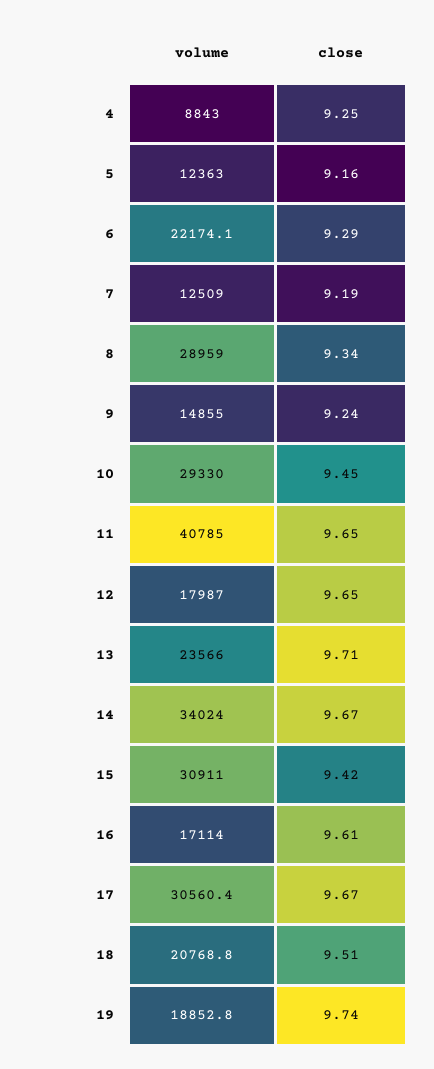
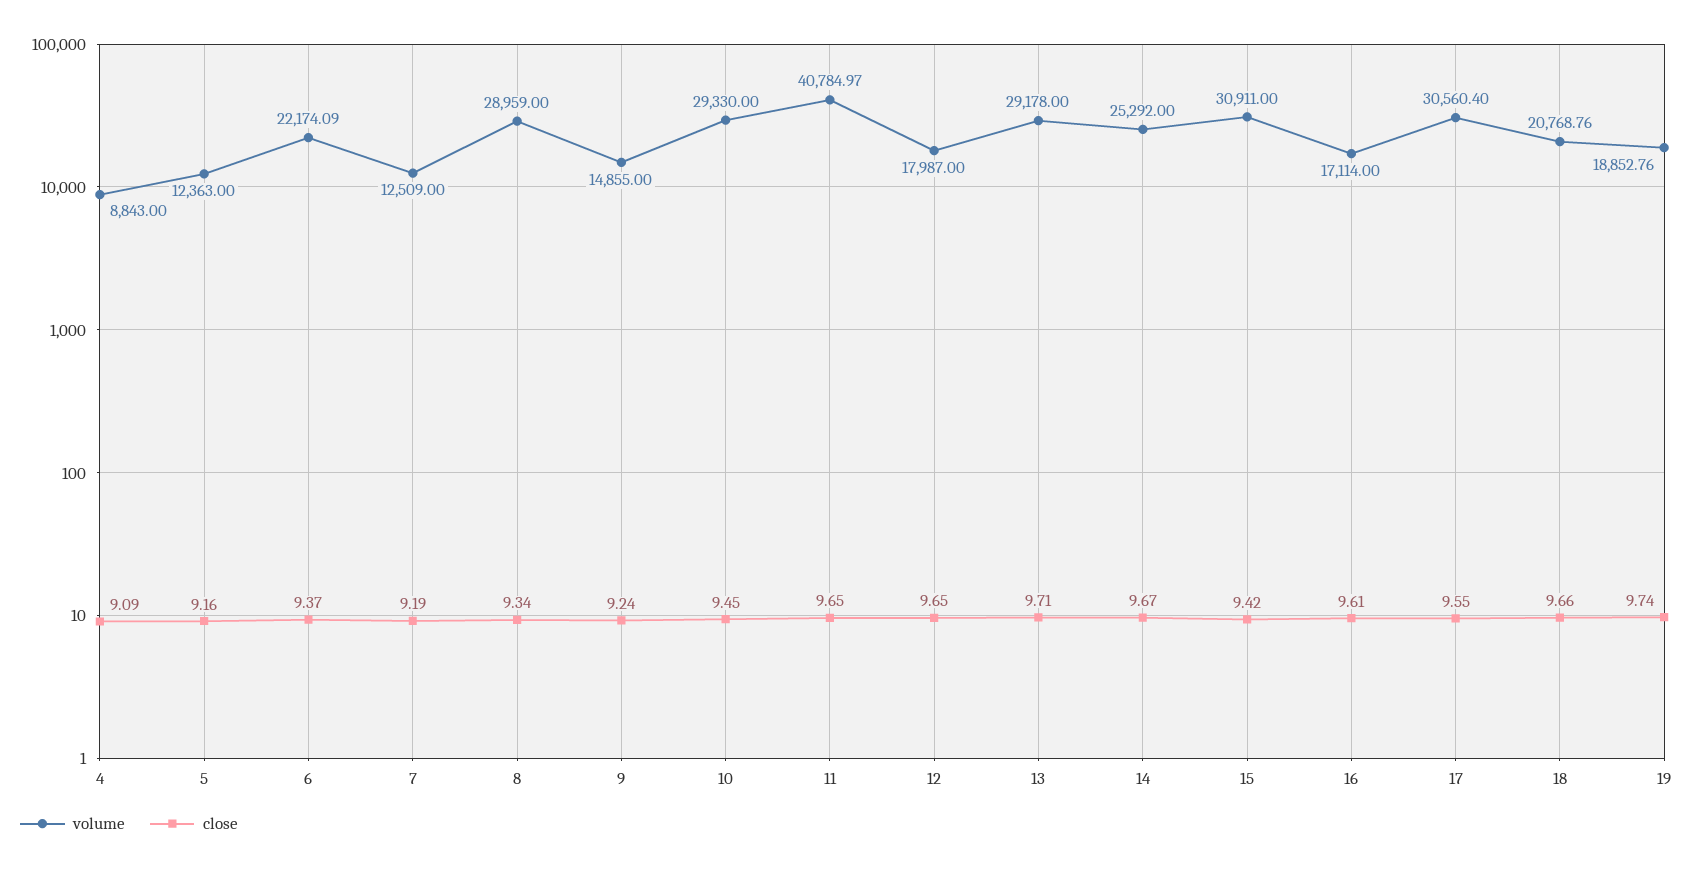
  {
    "volume": {
      "4": 8843,
      "5": 12363,
      "6": 22174.09,
      "7": 12509,
      "8": 28959,
      "9": 14855,
      "10": 29330,
      "11": 40784.97,
      "12": 17987,
-     "13": 23566,
+     "13": 29178,
-     "14": 34024,
+     "14": 25292,
      "15": 30911,
      "16": 17114,
      "17": 30560.4,
      "18": 20768.76,
      "19": 18852.76
    },
    "close": {
-     "4": 9.25,
+     "4": 9.09,
      "5": 9.16,
-     "6": 9.29,
+     "6": 9.37,
      "7": 9.19,
      "8": 9.34,
      "9": 9.24,
      "10": 9.45,
      "11": 9.65,
      "12": 9.65,
      "13": 9.71,
      "14": 9.67,
      "15": 9.42,
      "16": 9.61,
-     "17": 9.67,
+     "17": 9.55,
-     "18": 9.51,
+     "18": 9.66,
      "19": 9.74
    }
  }

